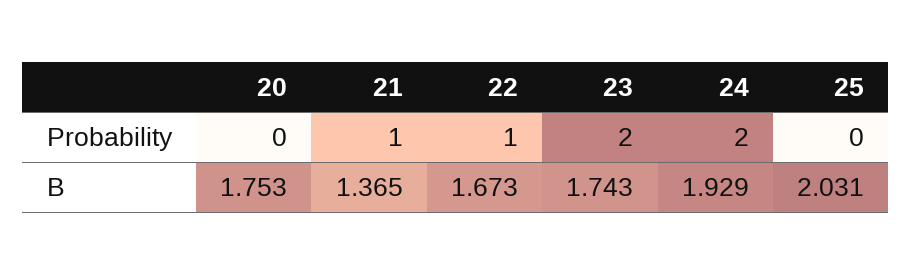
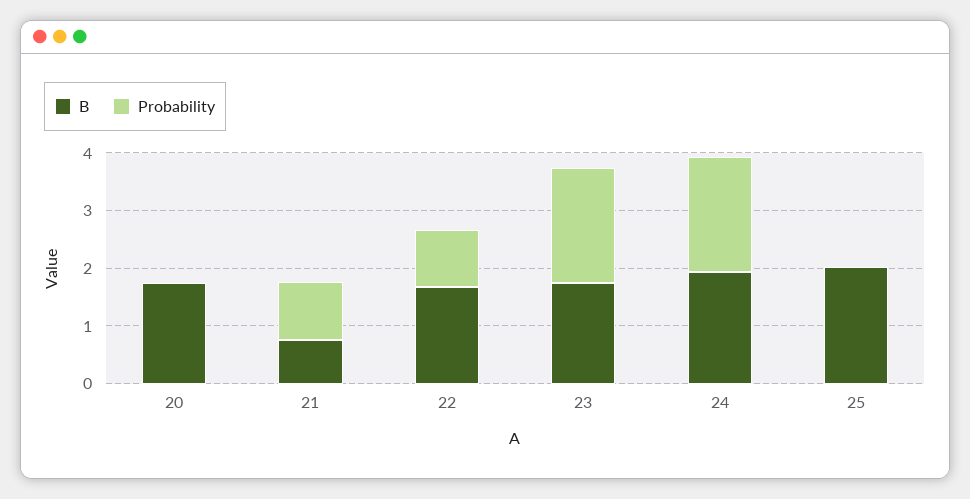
  {
    "Probability": {
      "20": 0,
      "21": 1,
      "22": 1,
      "23": 2,
      "24": 2,
      "25": 0
    },
    "B": {
      "20": 1.753,
-     "21": 1.365,
+     "21": 0.8,
      "22": 1.673,
      "23": 1.743,
      "24": 1.929,
      "25": 2.031
    }
  }

